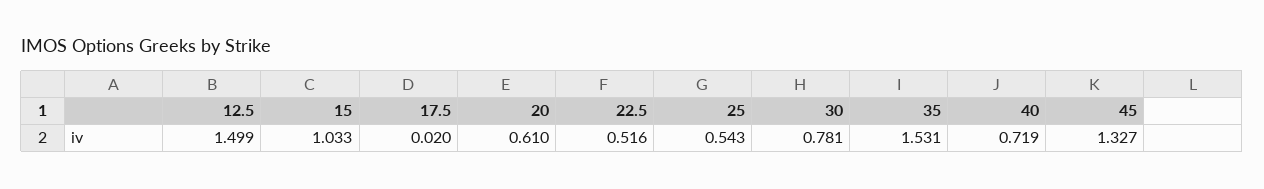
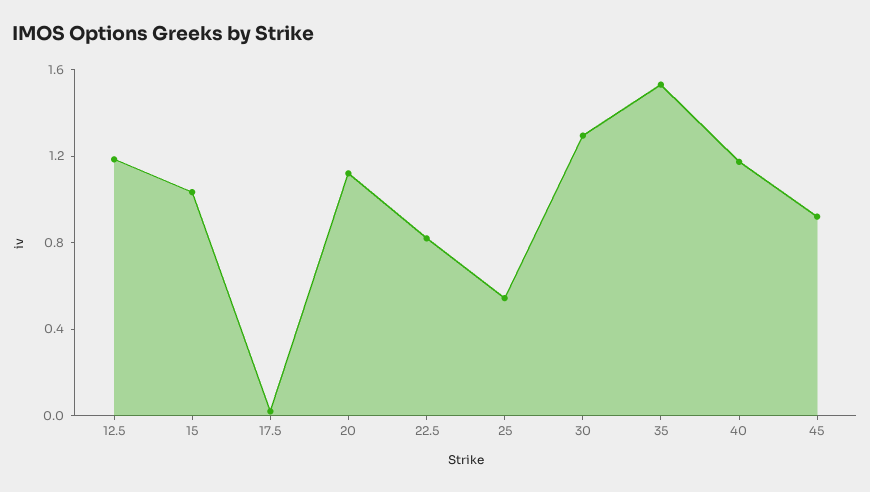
  {
-   "12.5": 1.499,
+   "12.5": 1.2,
    "15": 1.033,
    "17.5": 0.02,
-   "20": 0.61,
+   "20": 1.1,
-   "22.5": 0.516,
+   "22.5": 0.8,
    "25": 0.543,
-   "30": 0.781,
+   "30": 1.3,
    "35": 1.531,
-   "40": 0.719,
+   "40": 1.2,
-   "45": 1.327
+   "45": 0.9
  }

